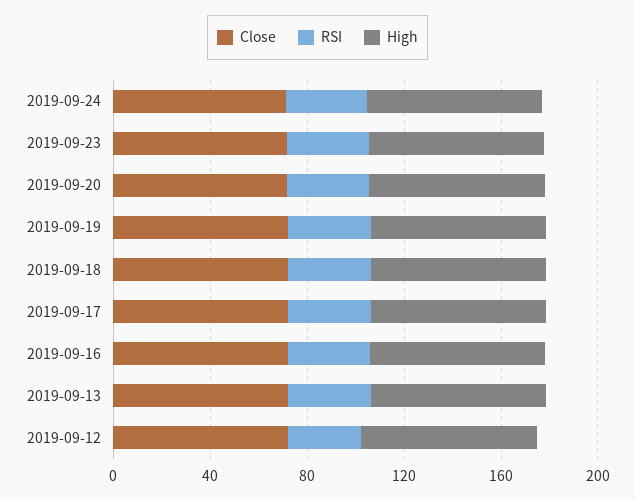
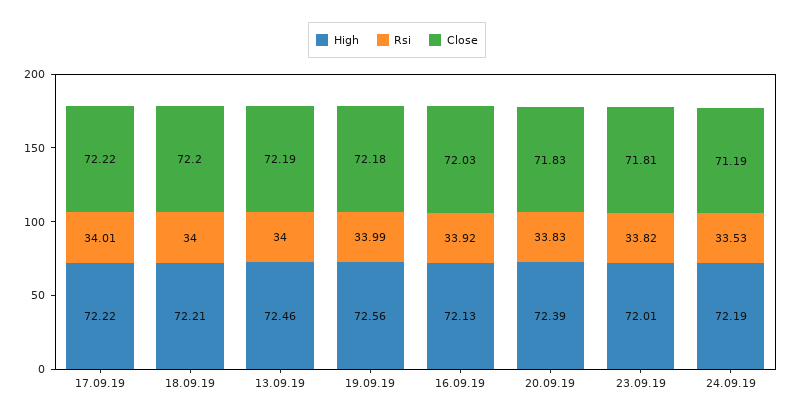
  {
    "Close": {
      "2019-09-24": 71.19,
      "2019-09-23": 71.81,
      "2019-09-20": 71.83,
      "2019-09-19": 72.18,
      "2019-09-18": 72.2,
      "2019-09-17": 72.22,
      "2019-09-16": 72.03,
-     "2019-09-13": 72.19,
+     "2019-09-13": 72.19
-     "2019-09-12": 70
    },
    "RSI": {
      "2019-09-24": 33.53,
      "2019-09-23": 33.82,
      "2019-09-20": 33.83,
      "2019-09-19": 33.99,
      "2019-09-18": 34,
      "2019-09-17": 34.01,
      "2019-09-16": 33.92,
-     "2019-09-13": 34,
+     "2019-09-13": 34
-     "2019-09-12": 30
    },
    "High": {
      "2019-09-24": 72.19,
      "2019-09-23": 72.01,
      "2019-09-20": 72.39,
      "2019-09-19": 72.56,
      "2019-09-18": 72.21,
      "2019-09-17": 72.22,
      "2019-09-16": 72.13,
-     "2019-09-13": 72.46,
+     "2019-09-13": 72.46
-     "2019-09-12": 70
    }
  }

